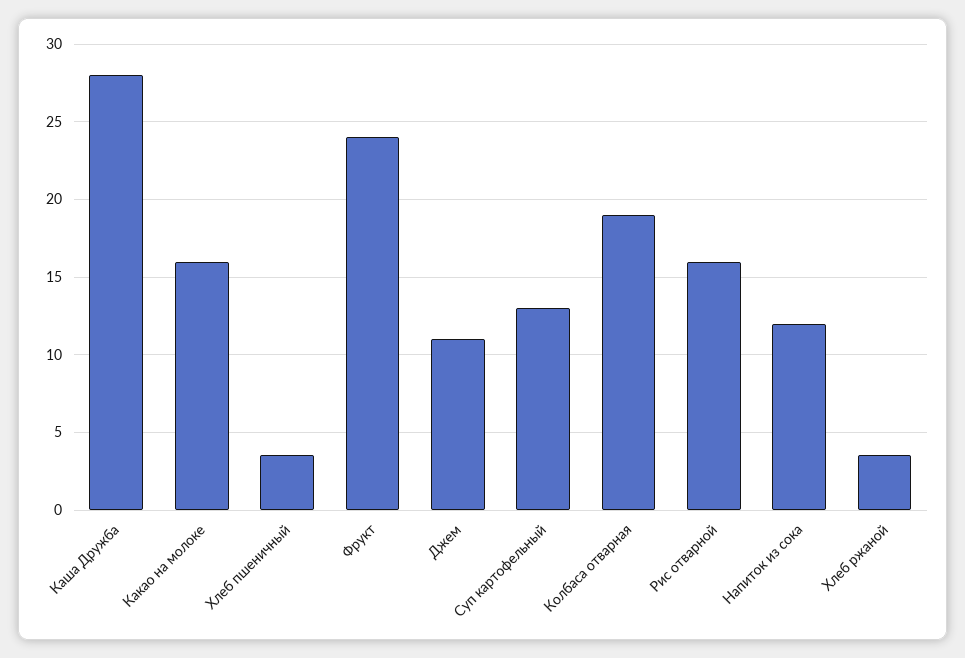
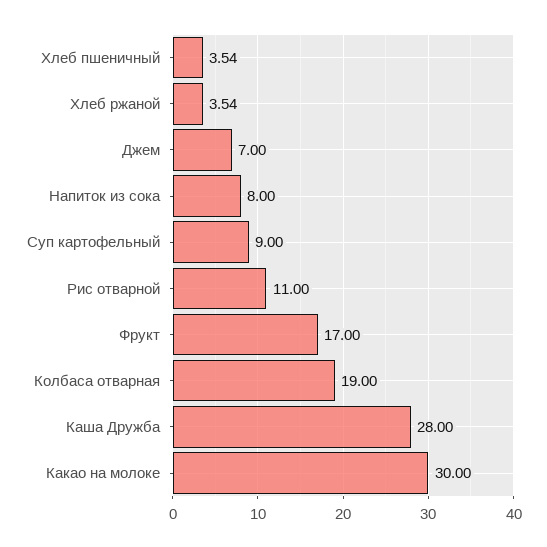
  {
    "Каша Дружба": 28,
-   "Какао на молоке": 16,
+   "Какао на молоке": 30,
    "Хлеб пшеничный": 3.54,
-   "Фрукт": 24,
+   "Фрукт": 17,
-   "Джем": 11,
+   "Джем": 7,
-   "Суп картофельный": 13,
+   "Суп картофельный": 9,
    "Колбаса отварная": 19,
-   "Рис отварной": 16,
+   "Рис отварной": 11,
-   "Напиток из сока": 12,
+   "Напиток из сока": 8,
    "Хлеб ржаной": 3.54
  }

